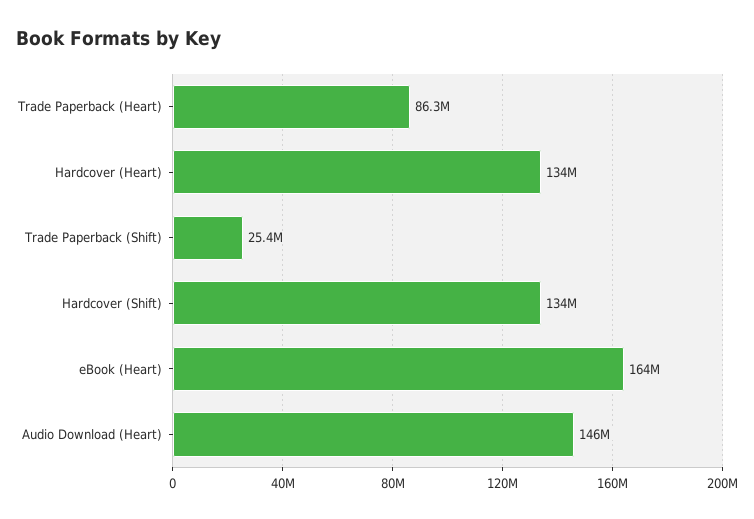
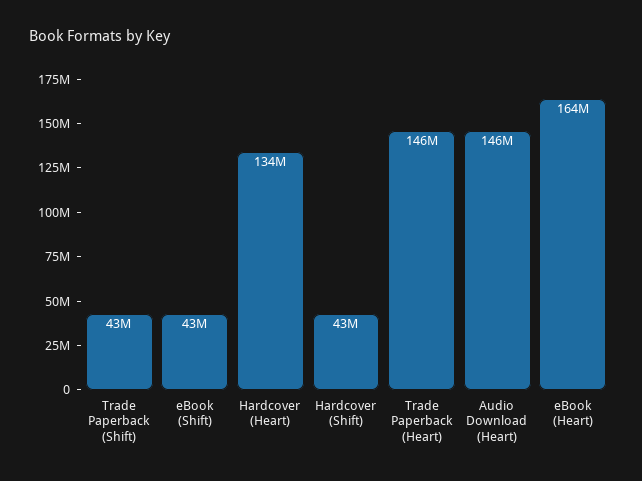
  {
-   "Trade Paperback (Heart)": 86300000,
+   "Trade Paperback (Heart)": 146000000,
    "Hardcover (Heart)": 134000000,
-   "Trade Paperback (Shift)": 25400000,
+   "Trade Paperback (Shift)": 43000000,
-   "Hardcover (Shift)": 134000000,
+   "Hardcover (Shift)": 43000000,
    "eBook (Heart)": 164000000,
-   "Audio Download (Heart)": 146000000
+   "Audio Download (Heart)": 146000000,
+   "eBook (Shift)": 43000000
  }

